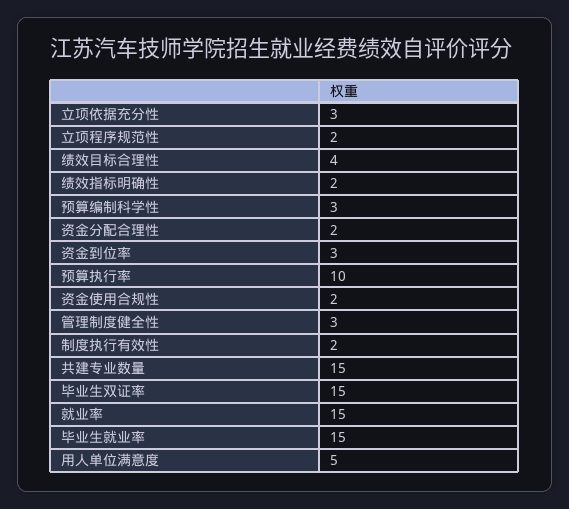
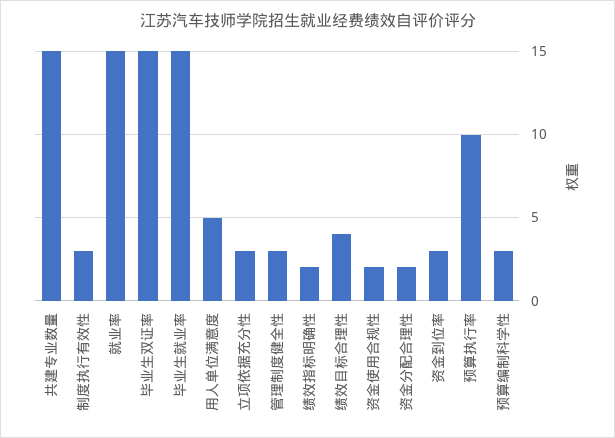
  {
    "立项依据充分性": 3,
-   "立项程序规范性": 2,
    "绩效目标合理性": 4,
    "绩效指标明确性": 2,
    "预算编制科学性": 3,
    "资金分配合理性": 2,
    "资金到位率": 3,
    "预算执行率": 10,
    "资金使用合规性": 2,
    "管理制度健全性": 3,
-   "制度执行有效性": 2,
+   "制度执行有效性": 3,
    "共建专业数量": 15,
    "毕业生双证率": 15,
    "就业率": 15,
    "毕业生就业率": 15,
    "用人单位满意度": 5
  }

